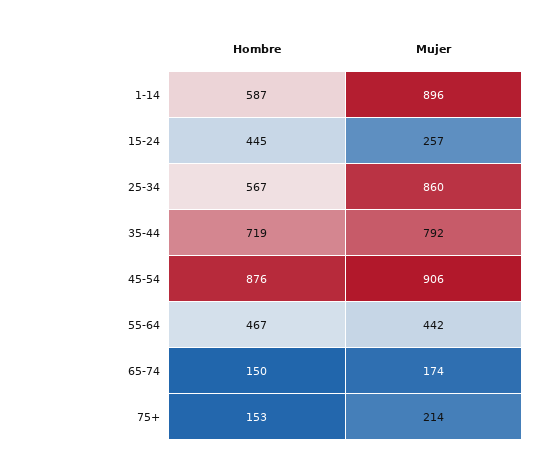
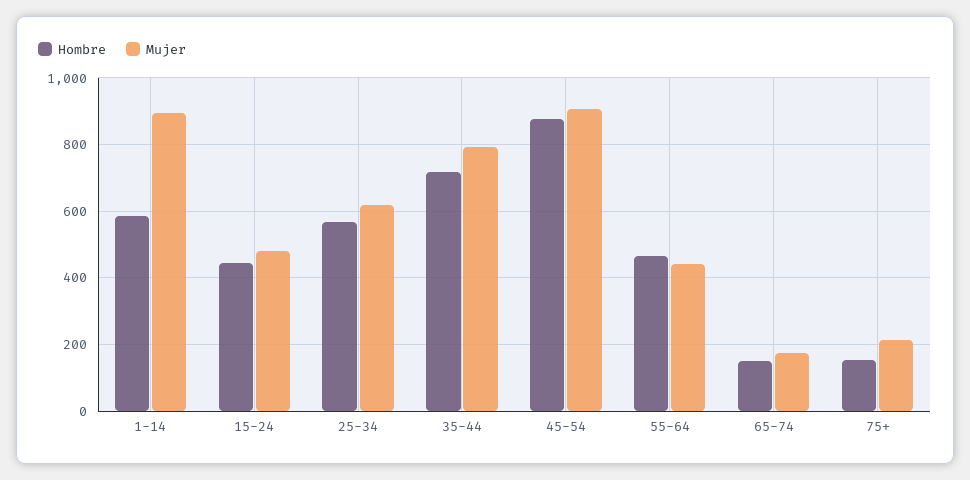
  {
    "Hombre": {
      "1-14": 587,
      "15-24": 445,
      "25-34": 567,
      "35-44": 719,
      "45-54": 876,
      "55-64": 467,
      "65-74": 150,
      "75+": 153
    },
    "Mujer": {
      "1-14": 896,
-     "15-24": 257,
+     "15-24": 480,
-     "25-34": 860,
+     "25-34": 620,
      "35-44": 792,
      "45-54": 906,
      "55-64": 442,
      "65-74": 174,
      "75+": 214
    }
  }

